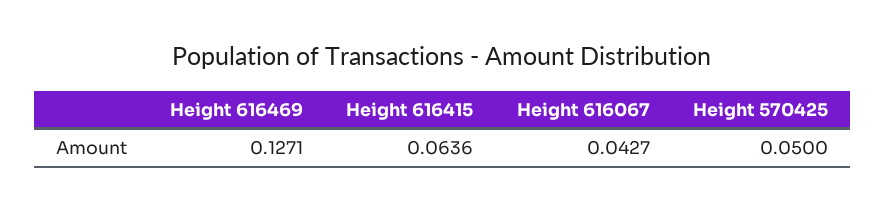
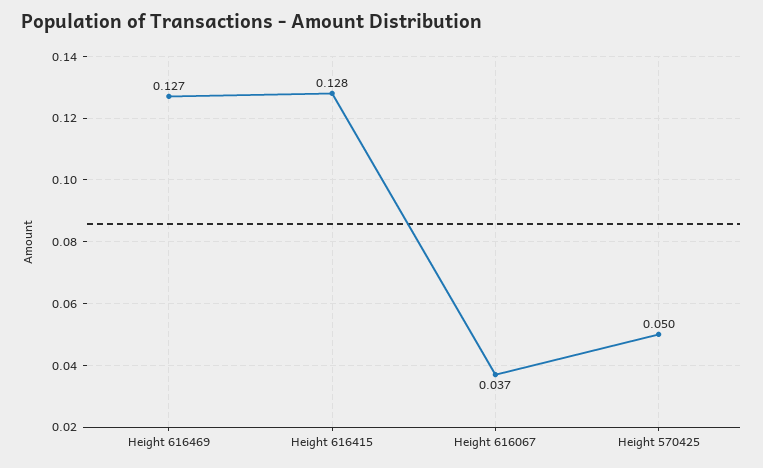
  {
    "Height 616469": 0.1271,
-   "Height 616415": 0.0636,
+   "Height 616415": 0.128,
-   "Height 616067": 0.0427,
+   "Height 616067": 0.037,
    "Height 570425": 0.05
  }

